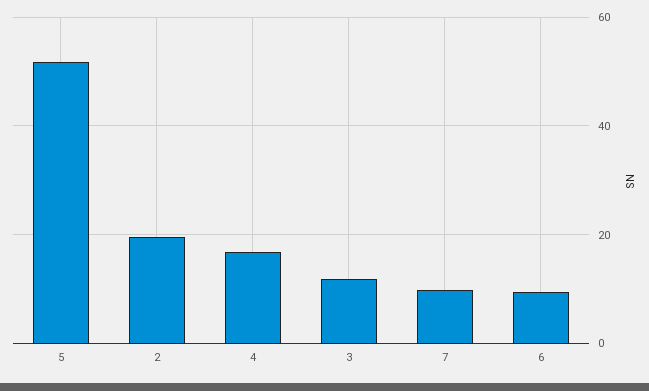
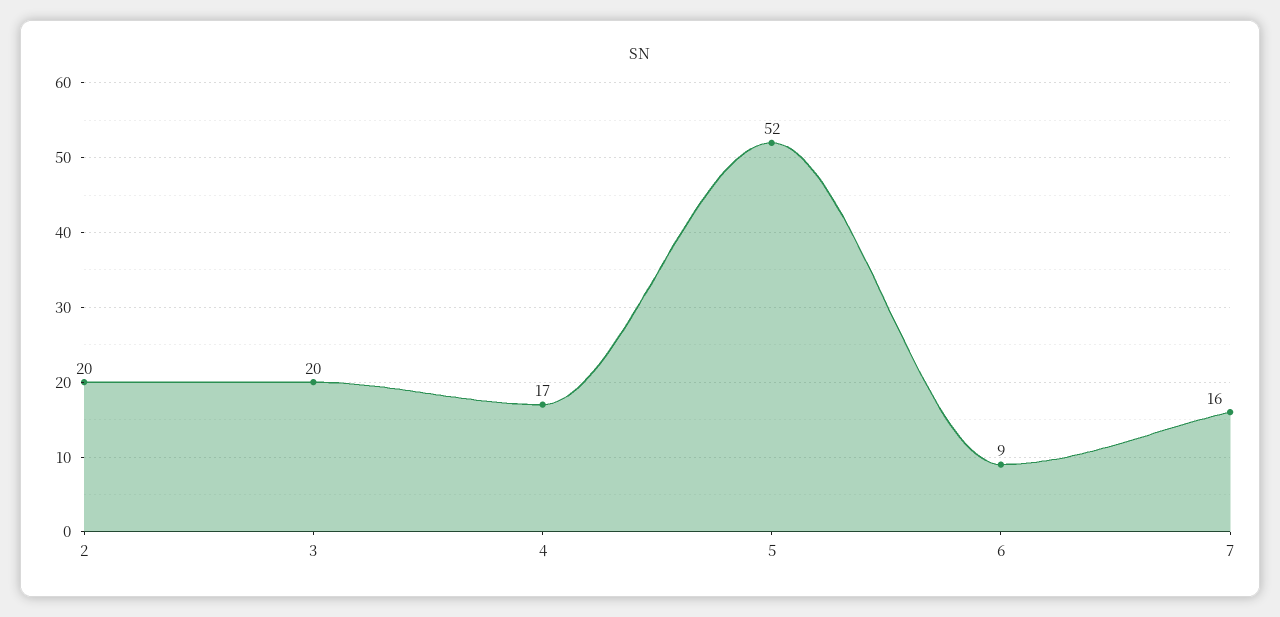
  {
    "5": 52,
    "2": 20,
    "4": 17,
-   "3": 12,
+   "3": 20,
-   "7": 10,
+   "7": 16,
    "6": 9
  }

